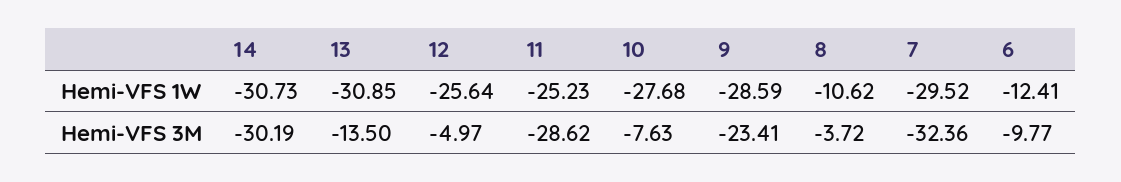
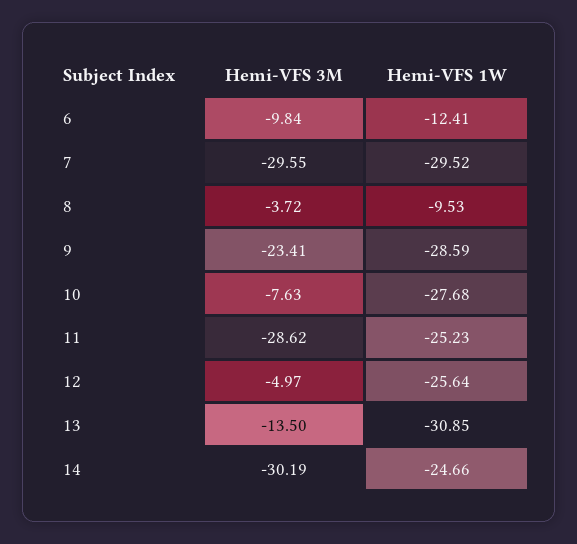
  {
    "14": {
-     "Hemi-VFS 1W": -30.73,
+     "Hemi-VFS 1W": -24.66,
      "Hemi-VFS 3M": -30.19
    },
    "13": {
      "Hemi-VFS 1W": -30.85,
      "Hemi-VFS 3M": -13.5
    },
    "12": {
      "Hemi-VFS 1W": -25.64,
      "Hemi-VFS 3M": -4.97
    },
    "11": {
      "Hemi-VFS 1W": -25.23,
      "Hemi-VFS 3M": -28.62
    },
    "10": {
      "Hemi-VFS 1W": -27.68,
      "Hemi-VFS 3M": -7.63
    },
    "9": {
      "Hemi-VFS 1W": -28.59,
      "Hemi-VFS 3M": -23.41
    },
    "8": {
-     "Hemi-VFS 1W": -10.62,
+     "Hemi-VFS 1W": -9.53,
      "Hemi-VFS 3M": -3.72
    },
    "7": {
      "Hemi-VFS 1W": -29.52,
-     "Hemi-VFS 3M": -32.36
+     "Hemi-VFS 3M": -29.55
    },
    "6": {
      "Hemi-VFS 1W": -12.41,
-     "Hemi-VFS 3M": -9.77
+     "Hemi-VFS 3M": -9.84
    }
  }

